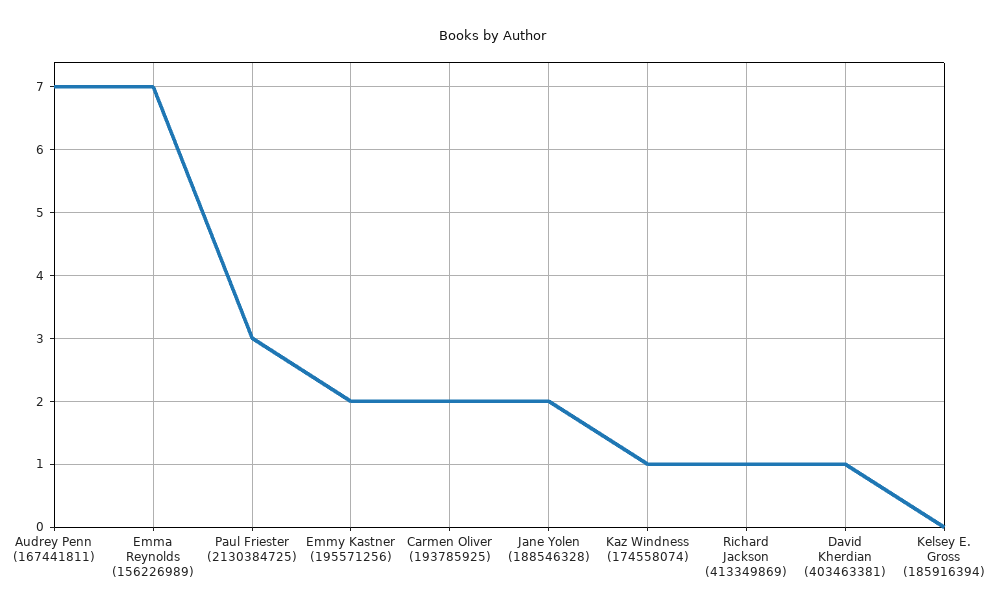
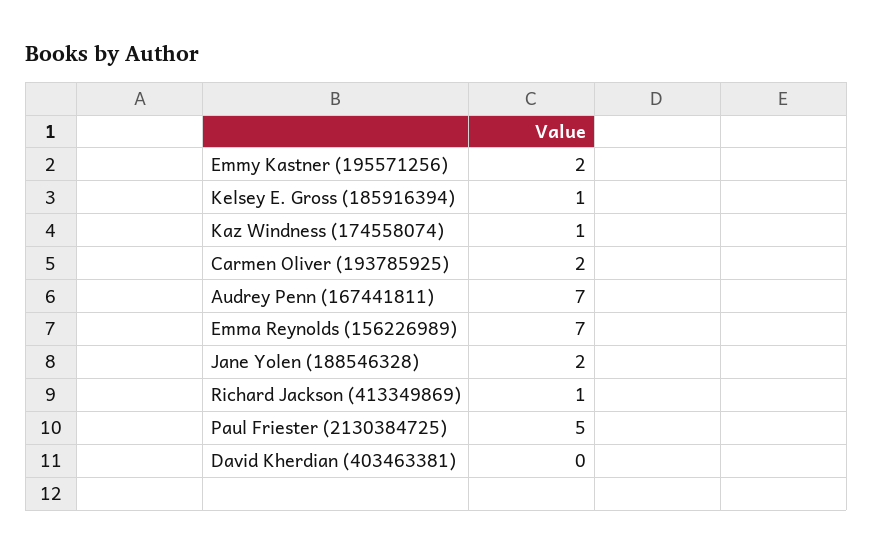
  {
    "Audrey Penn (167441811)": 7,
    "Emma Reynolds (156226989)": 7,
-   "Paul Friester (2130384725)": 3,
+   "Paul Friester (2130384725)": 5,
    "Emmy Kastner (195571256)": 2,
    "Carmen Oliver (193785925)": 2,
    "Jane Yolen (188546328)": 2,
    "Kaz Windness (174558074)": 1,
    "Richard Jackson (413349869)": 1,
-   "David Kherdian (403463381)": 1,
+   "David Kherdian (403463381)": 0,
-   "Kelsey E. Gross (185916394)": 0
+   "Kelsey E. Gross (185916394)": 1
  }

